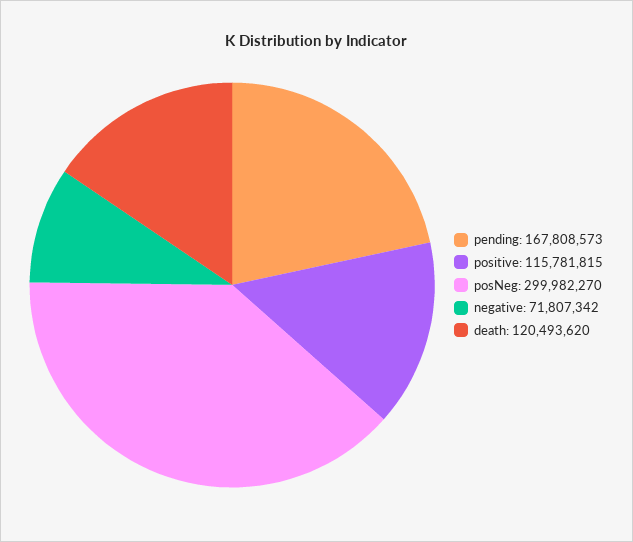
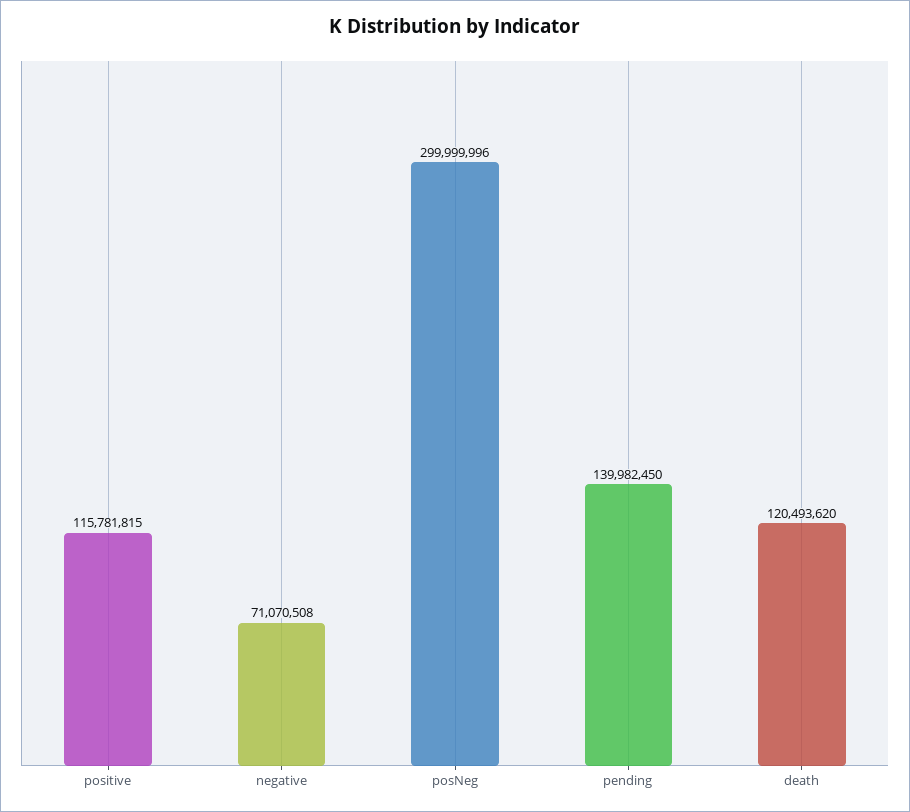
  {
-   "pending": 167808573,
+   "pending": 139982450,
    "positive": 115781815,
-   "posNeg": 299982270,
+   "posNeg": 299999996,
-   "negative": 71807342,
+   "negative": 71070508,
    "death": 120493620
  }

